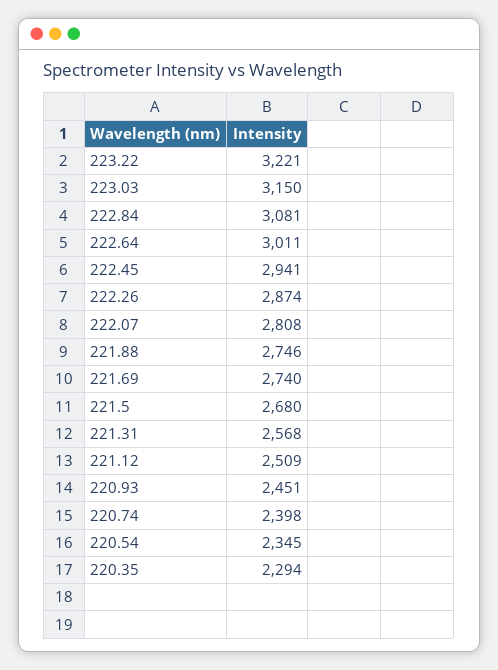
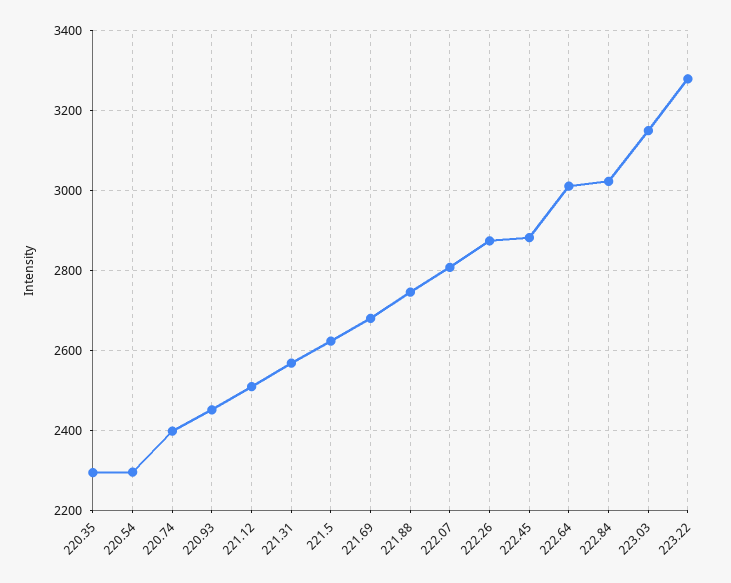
  {
-   "223.22": 3221,
+   "223.22": 3280,
    "223.03": 3150,
-   "222.84": 3081,
+   "222.84": 3020,
    "222.64": 3011,
-   "222.45": 2941,
+   "222.45": 2880,
    "222.26": 2874,
    "222.07": 2808,
    "221.88": 2746,
-   "221.69": 2740,
+   "221.69": 2680,
-   "221.5": 2680,
+   "221.5": 2620,
    "221.31": 2568,
    "221.12": 2509,
    "220.93": 2451,
    "220.74": 2398,
-   "220.54": 2345,
+   "220.54": 2300,
    "220.35": 2294
  }

